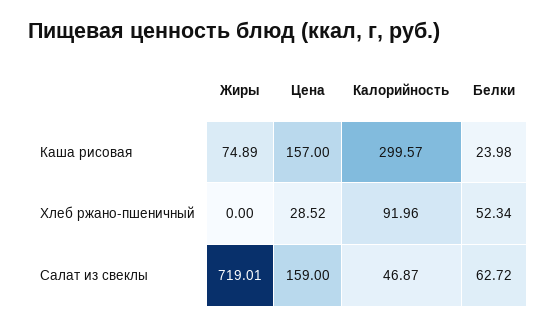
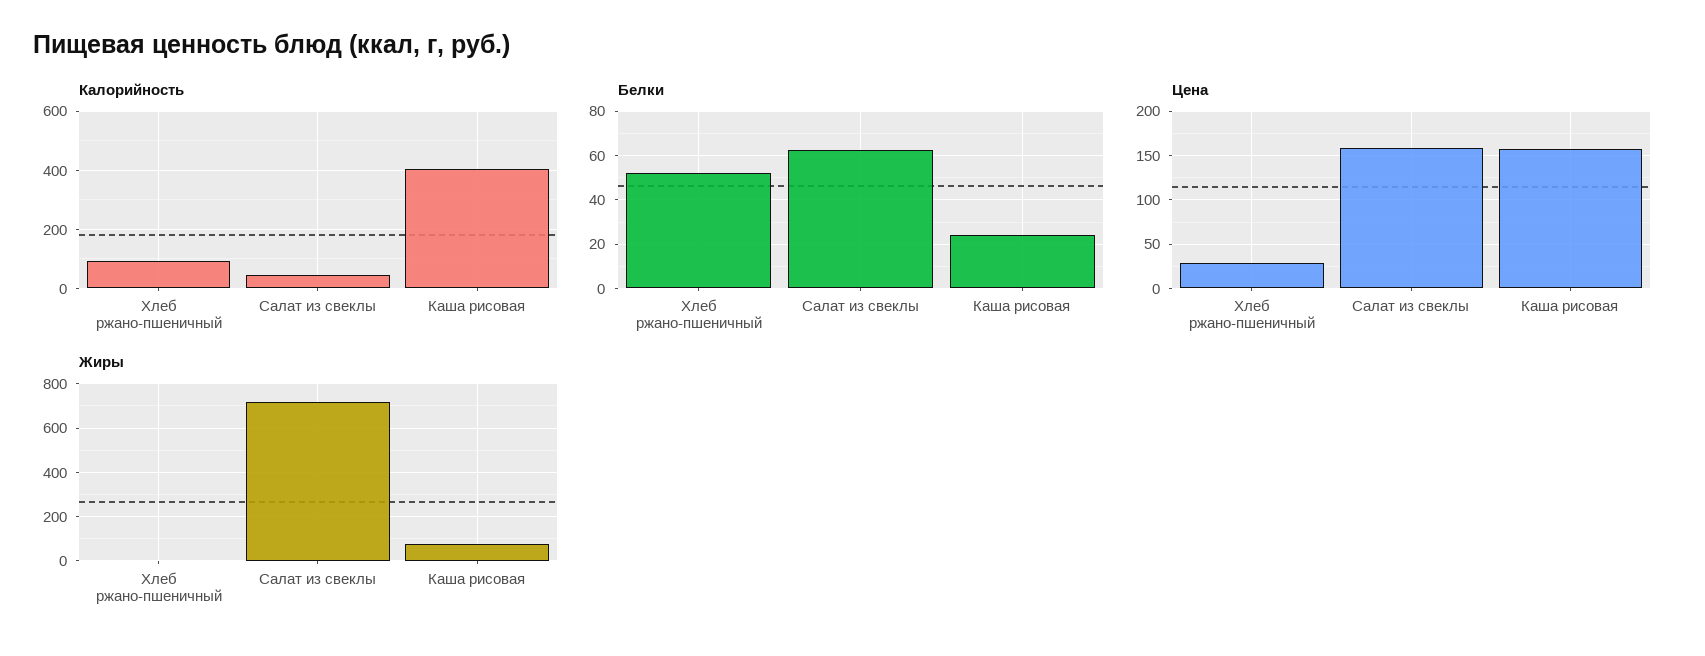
  {
    "Жиры": {
      "Каша рисовая": 74.89,
      "Хлеб ржано-пшеничный": 0,
      "Салат из свеклы": 719.01
    },
    "Цена": {
      "Каша рисовая": 157,
      "Хлеб ржано-пшеничный": 28.52,
      "Салат из свеклы": 159
    },
    "Калорийность": {
-     "Каша рисовая": 299.57,
+     "Каша рисовая": 400,
      "Хлеб ржано-пшеничный": 91.96,
      "Салат из свеклы": 46.87
    },
    "Белки": {
      "Каша рисовая": 23.98,
      "Хлеб ржано-пшеничный": 52.34,
      "Салат из свеклы": 62.72
    }
  }

